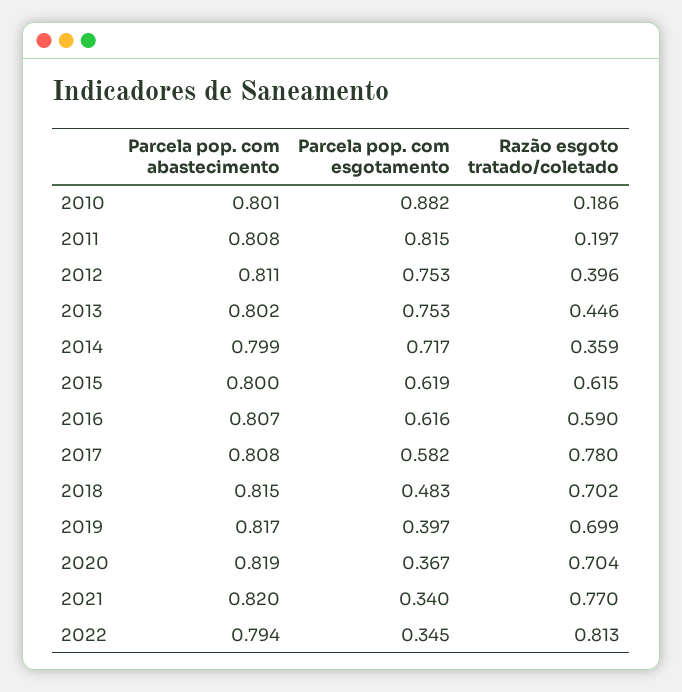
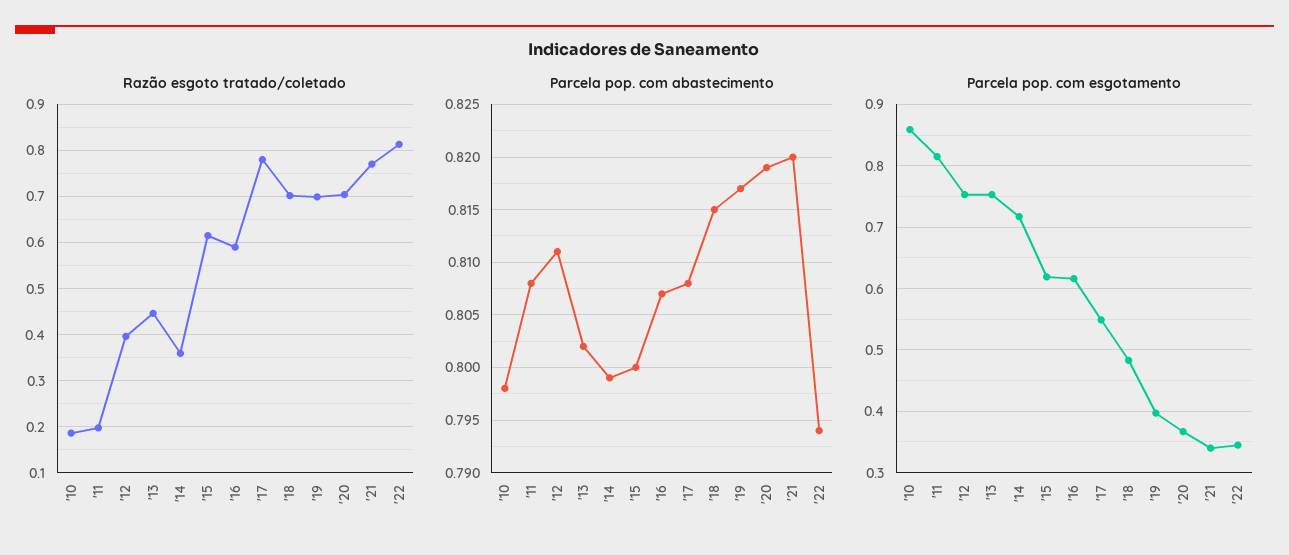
  {
    "Parcela pop. com abastecimento": {
-     "2010": 0.801,
+     "2010": 0.798,
      "2011": 0.808,
      "2012": 0.811,
      "2013": 0.802,
      "2014": 0.799,
      "2015": 0.8,
      "2016": 0.807,
      "2017": 0.808,
      "2018": 0.815,
      "2019": 0.817,
      "2020": 0.819,
      "2021": 0.82,
      "2022": 0.794
    },
    "Parcela pop. com esgotamento": {
-     "2010": 0.882,
+     "2010": 0.86,
      "2011": 0.815,
      "2012": 0.753,
      "2013": 0.753,
      "2014": 0.717,
      "2015": 0.619,
      "2016": 0.616,
-     "2017": 0.582,
+     "2017": 0.55,
      "2018": 0.483,
      "2019": 0.397,
      "2020": 0.367,
      "2021": 0.34,
      "2022": 0.345
    },
    "Razão esgoto tratado/coletado": {
      "2010": 0.186,
      "2011": 0.197,
      "2012": 0.396,
      "2013": 0.446,
      "2014": 0.359,
      "2015": 0.615,
      "2016": 0.59,
      "2017": 0.78,
      "2018": 0.702,
      "2019": 0.699,
      "2020": 0.704,
      "2021": 0.77,
      "2022": 0.813
    }
  }

